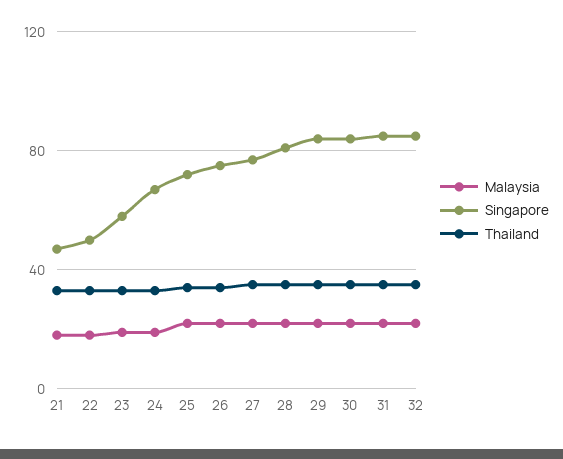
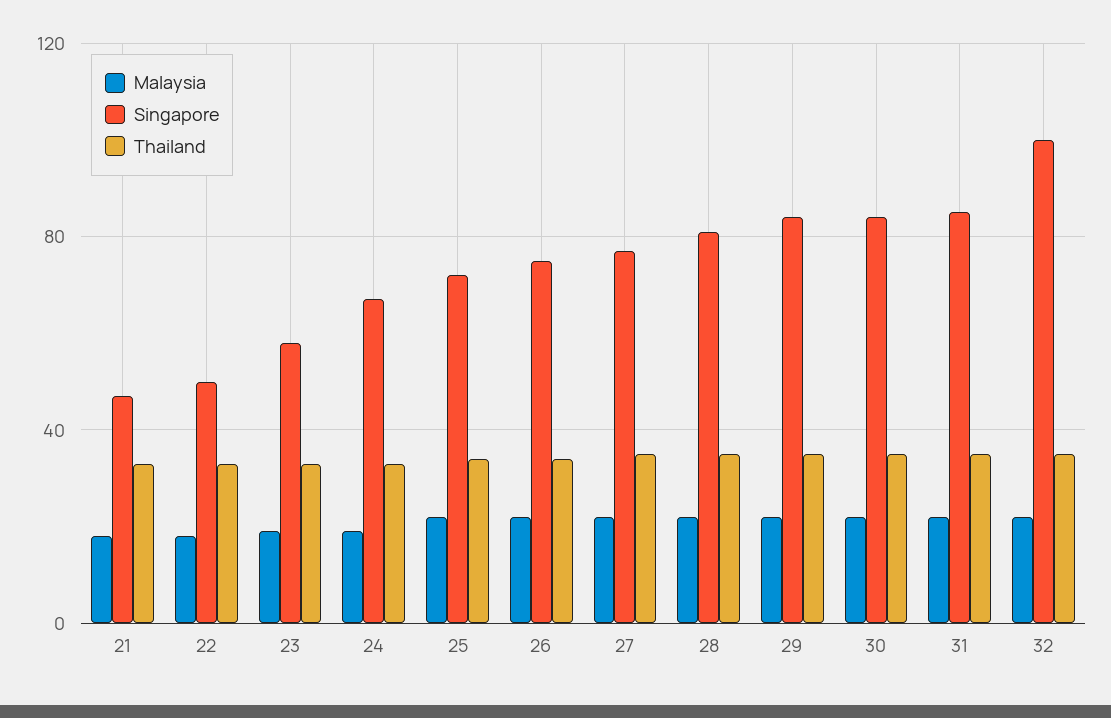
  {
    "Malaysia": {
      "21": 20,
      "22": 20,
      "23": 20,
      "24": 20,
      "25": 20,
      "26": 20,
      "27": 20,
      "28": 20,
      "29": 20,
      "30": 20,
      "31": 20,
      "32": 20
    },
    "Singapore": {
      "21": 45,
      "22": 50,
      "23": 60,
      "24": 65,
      "25": 70,
      "26": 75,
      "27": 75,
      "28": 80,
      "29": 85,
      "30": 85,
      "31": 85,
-     "32": 85
+     "32": 100
    },
    "Thailand": {
      "21": 35,
      "22": 35,
      "23": 35,
      "24": 35,
      "25": 35,
      "26": 35,
      "27": 35,
      "28": 35,
      "29": 35,
      "30": 35,
      "31": 35,
      "32": 35
    }
  }

